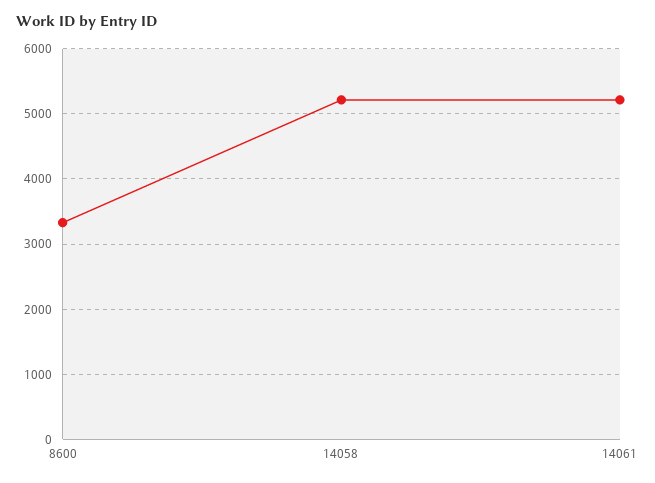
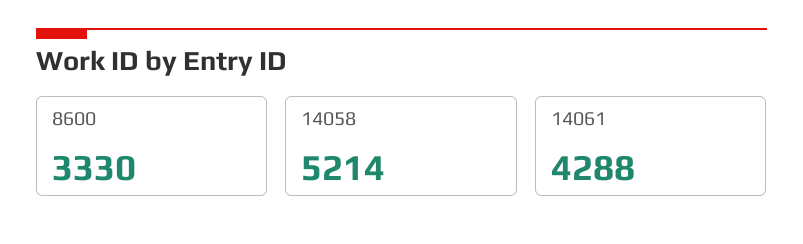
  {
    "8600": 3330,
    "14058": 5214,
-   "14061": 5200
+   "14061": 4288
  }

